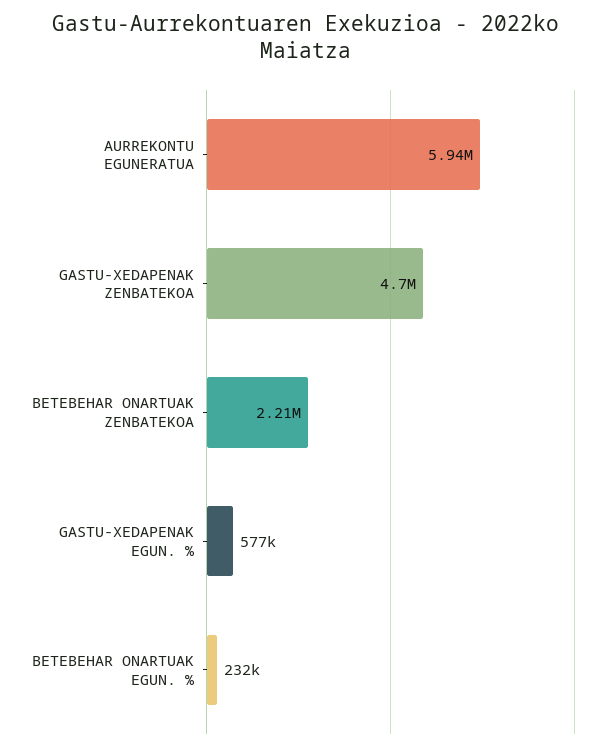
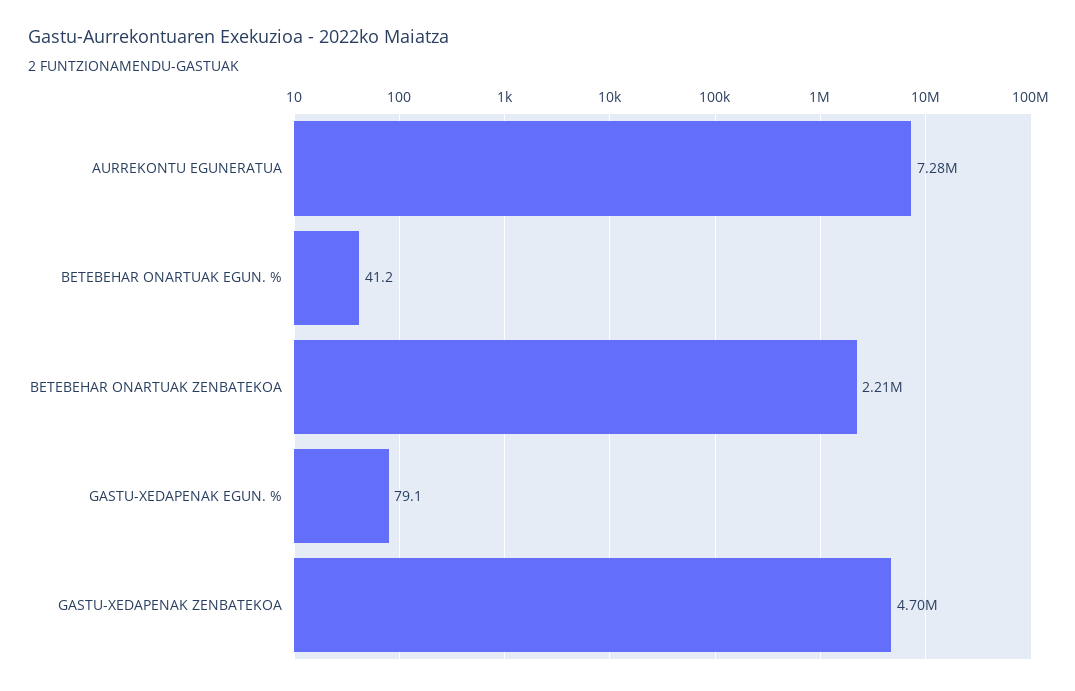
  {
-   "AURREKONTU EGUNERATUA": 5940000,
+   "AURREKONTU EGUNERATUA": 7280000,
    "GASTU-XEDAPENAK ZENBATEKOA": 4700000,
    "BETEBEHAR ONARTUAK ZENBATEKOA": 2210000,
-   "GASTU-XEDAPENAK EGUN. %": 577000,
+   "GASTU-XEDAPENAK EGUN. %": 79.1,
-   "BETEBEHAR ONARTUAK EGUN. %": 232000
+   "BETEBEHAR ONARTUAK EGUN. %": 41.2
  }

